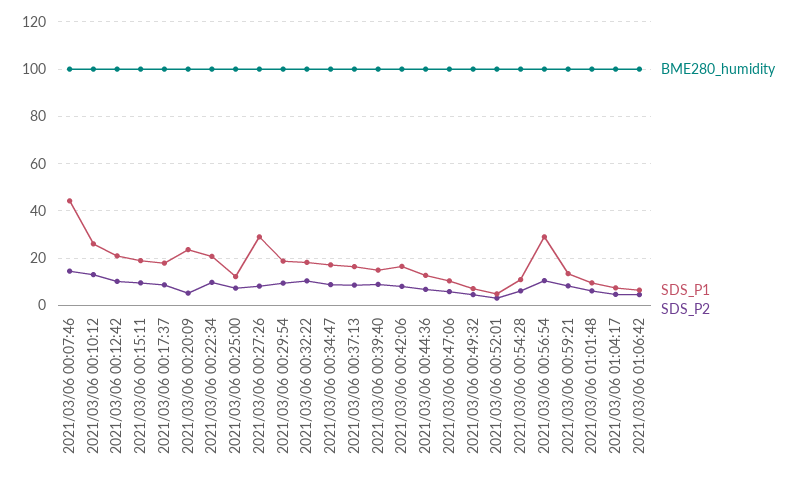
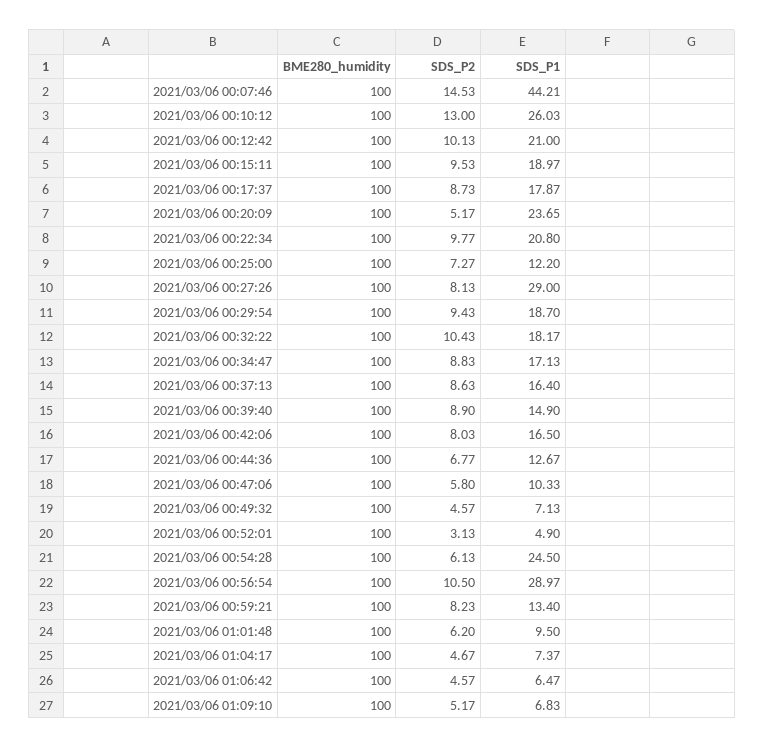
  {
    "BME280_humidity": {
      "2021/03/06 00:07:46": 100,
      "2021/03/06 00:10:12": 100,
      "2021/03/06 00:12:42": 100,
      "2021/03/06 00:15:11": 100,
      "2021/03/06 00:17:37": 100,
      "2021/03/06 00:20:09": 100,
      "2021/03/06 00:22:34": 100,
      "2021/03/06 00:25:00": 100,
      "2021/03/06 00:27:26": 100,
      "2021/03/06 00:29:54": 100,
      "2021/03/06 00:32:22": 100,
      "2021/03/06 00:34:47": 100,
      "2021/03/06 00:37:13": 100,
      "2021/03/06 00:39:40": 100,
      "2021/03/06 00:42:06": 100,
      "2021/03/06 00:44:36": 100,
      "2021/03/06 00:47:06": 100,
      "2021/03/06 00:49:32": 100,
      "2021/03/06 00:52:01": 100,
      "2021/03/06 00:54:28": 100,
      "2021/03/06 00:56:54": 100,
      "2021/03/06 00:59:21": 100,
      "2021/03/06 01:01:48": 100,
      "2021/03/06 01:04:17": 100,
-     "2021/03/06 01:06:42": 100
+     "2021/03/06 01:06:42": 100,
+     "2021/03/06 01:09:10": 100
    },
    "SDS_P1": {
      "2021/03/06 00:07:46": 44.21,
      "2021/03/06 00:10:12": 26.03,
      "2021/03/06 00:12:42": 21,
      "2021/03/06 00:15:11": 18.97,
      "2021/03/06 00:17:37": 17.87,
      "2021/03/06 00:20:09": 23.65,
      "2021/03/06 00:22:34": 20.8,
      "2021/03/06 00:25:00": 12.2,
      "2021/03/06 00:27:26": 29,
      "2021/03/06 00:29:54": 18.7,
      "2021/03/06 00:32:22": 18.17,
      "2021/03/06 00:34:47": 17.13,
      "2021/03/06 00:37:13": 16.4,
      "2021/03/06 00:39:40": 14.9,
      "2021/03/06 00:42:06": 16.5,
      "2021/03/06 00:44:36": 12.67,
      "2021/03/06 00:47:06": 10.33,
      "2021/03/06 00:49:32": 7.13,
      "2021/03/06 00:52:01": 4.9,
-     "2021/03/06 00:54:28": 10,
+     "2021/03/06 00:54:28": 24.5,
      "2021/03/06 00:56:54": 28.97,
      "2021/03/06 00:59:21": 13.4,
      "2021/03/06 01:01:48": 9.5,
      "2021/03/06 01:04:17": 7.37,
-     "2021/03/06 01:06:42": 6.47
+     "2021/03/06 01:06:42": 6.47,
+     "2021/03/06 01:09:10": 6.83
    },
    "SDS_P2": {
      "2021/03/06 00:07:46": 14.53,
      "2021/03/06 00:10:12": 13,
      "2021/03/06 00:12:42": 10.13,
      "2021/03/06 00:15:11": 9.53,
      "2021/03/06 00:17:37": 8.73,
      "2021/03/06 00:20:09": 5.17,
      "2021/03/06 00:22:34": 9.77,
      "2021/03/06 00:25:00": 7.27,
      "2021/03/06 00:27:26": 8.13,
      "2021/03/06 00:29:54": 9.43,
      "2021/03/06 00:32:22": 10.43,
      "2021/03/06 00:34:47": 8.83,
      "2021/03/06 00:37:13": 8.63,
      "2021/03/06 00:39:40": 8.9,
      "2021/03/06 00:42:06": 8.03,
      "2021/03/06 00:44:36": 6.77,
      "2021/03/06 00:47:06": 5.8,
      "2021/03/06 00:49:32": 4.57,
      "2021/03/06 00:52:01": 3.13,
      "2021/03/06 00:54:28": 6.13,
      "2021/03/06 00:56:54": 10.5,
      "2021/03/06 00:59:21": 8.23,
      "2021/03/06 01:01:48": 6.2,
      "2021/03/06 01:04:17": 4.67,
-     "2021/03/06 01:06:42": 4.57
+     "2021/03/06 01:06:42": 4.57,
+     "2021/03/06 01:09:10": 5.17
    }
  }

